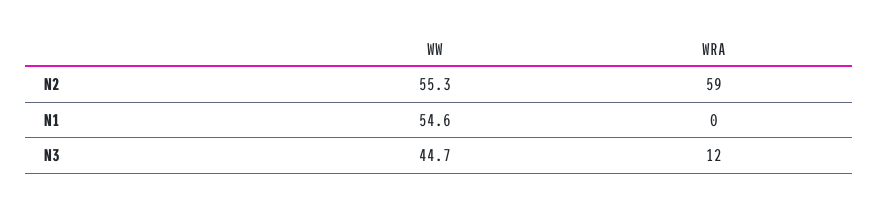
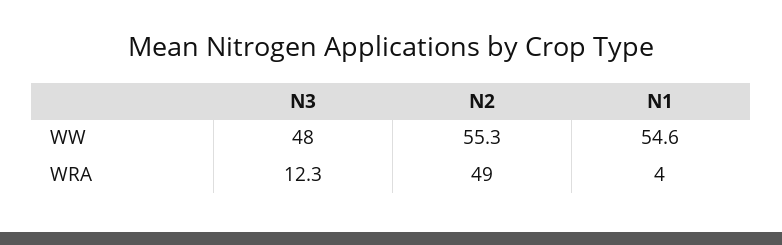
  {
    "WW": {
      "N2": 55.3,
      "N1": 54.6,
-     "N3": 44.7
+     "N3": 48
    },
    "WRA": {
-     "N2": 59,
+     "N2": 49,
-     "N1": 0,
+     "N1": 4,
      "N3": 12.3
    }
  }

